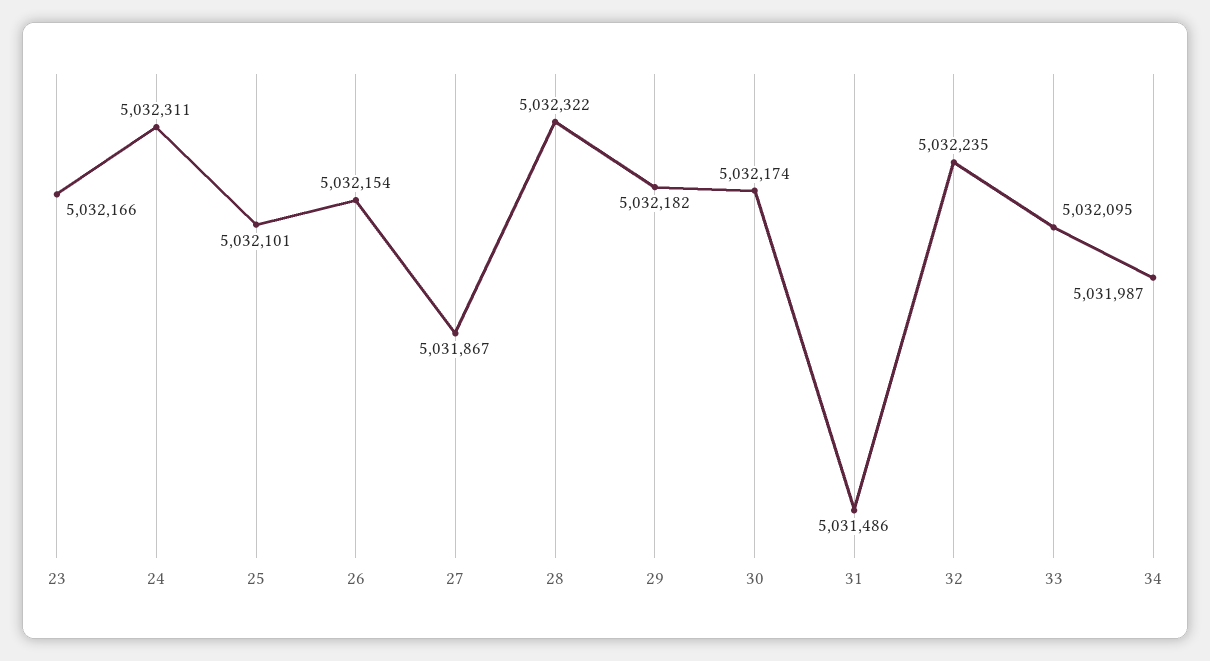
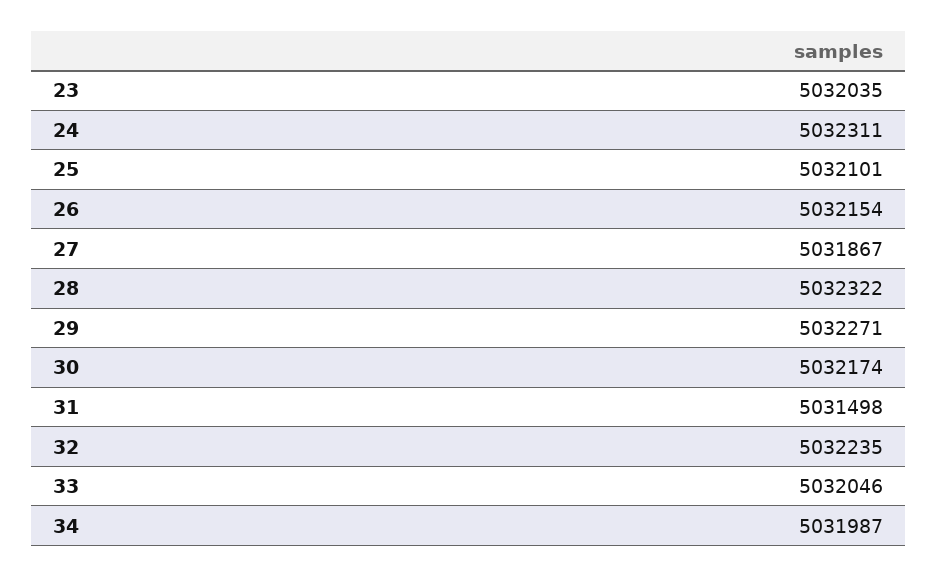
  {
-   "23": 5032166,
+   "23": 5032035,
    "24": 5032311,
    "25": 5032101,
    "26": 5032154,
    "27": 5031867,
    "28": 5032322,
-   "29": 5032182,
+   "29": 5032271,
    "30": 5032174,
-   "31": 5031486,
+   "31": 5031498,
    "32": 5032235,
-   "33": 5032095,
+   "33": 5032046,
    "34": 5031987
  }

